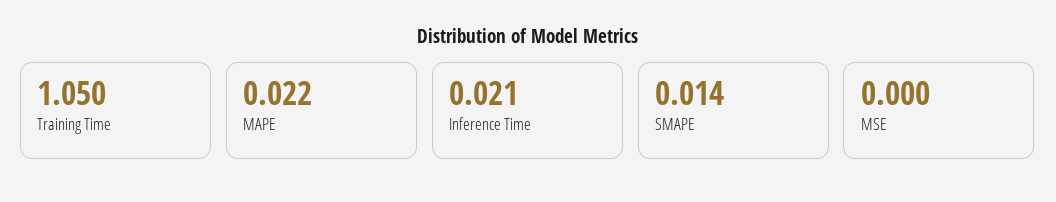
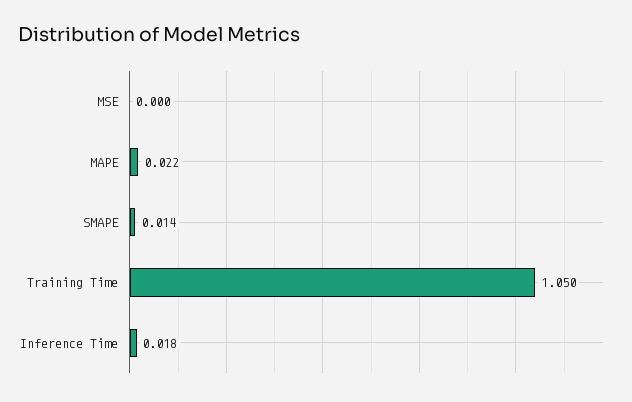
  {
    "Training Time": 1.05,
    "MAPE": 0.022,
-   "Inference Time": 0.021,
+   "Inference Time": 0.018,
    "SMAPE": 0.014,
    "MSE": 0
  }

